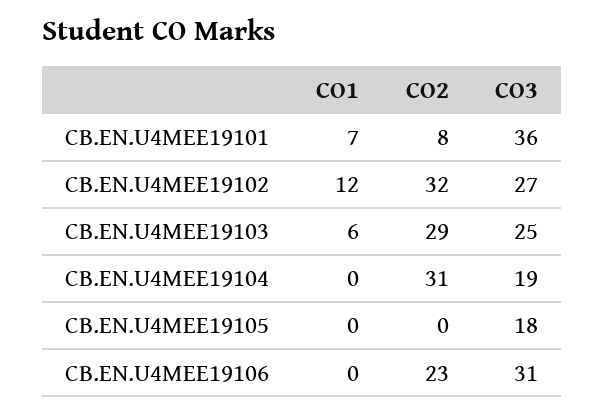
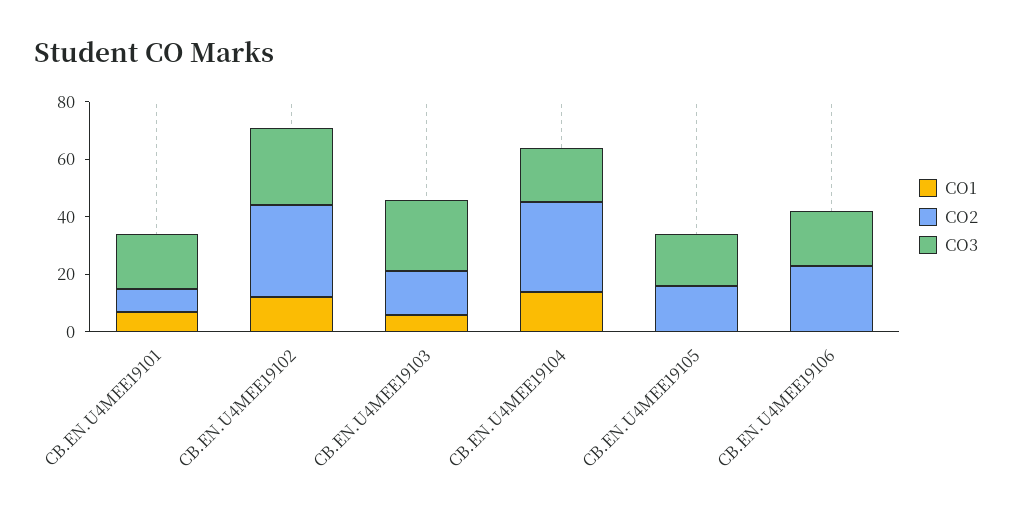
  {
    "CO1": {
      "CB.EN.U4MEE19101": 7,
      "CB.EN.U4MEE19102": 12,
      "CB.EN.U4MEE19103": 6,
-     "CB.EN.U4MEE19104": 0,
+     "CB.EN.U4MEE19104": 15,
      "CB.EN.U4MEE19105": 0,
      "CB.EN.U4MEE19106": 0
    },
    "CO2": {
      "CB.EN.U4MEE19101": 8,
      "CB.EN.U4MEE19102": 32,
-     "CB.EN.U4MEE19103": 29,
+     "CB.EN.U4MEE19103": 15,
      "CB.EN.U4MEE19104": 31,
-     "CB.EN.U4MEE19105": 0,
+     "CB.EN.U4MEE19105": 15,
      "CB.EN.U4MEE19106": 23
    },
    "CO3": {
-     "CB.EN.U4MEE19101": 36,
+     "CB.EN.U4MEE19101": 20,
      "CB.EN.U4MEE19102": 27,
      "CB.EN.U4MEE19103": 25,
      "CB.EN.U4MEE19104": 19,
      "CB.EN.U4MEE19105": 18,
-     "CB.EN.U4MEE19106": 31
+     "CB.EN.U4MEE19106": 20
    }
  }

